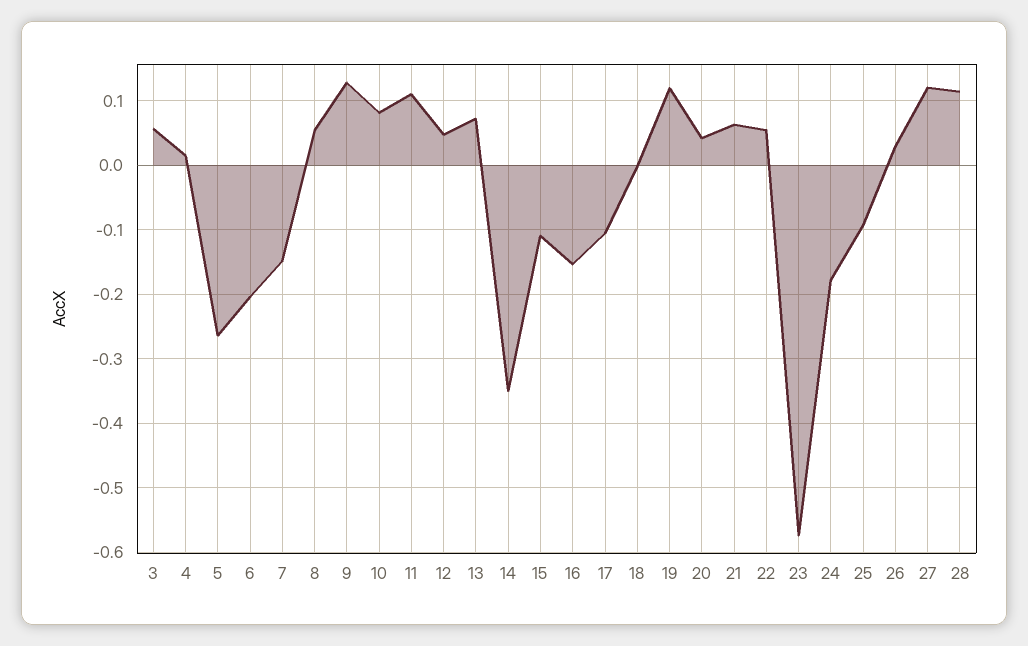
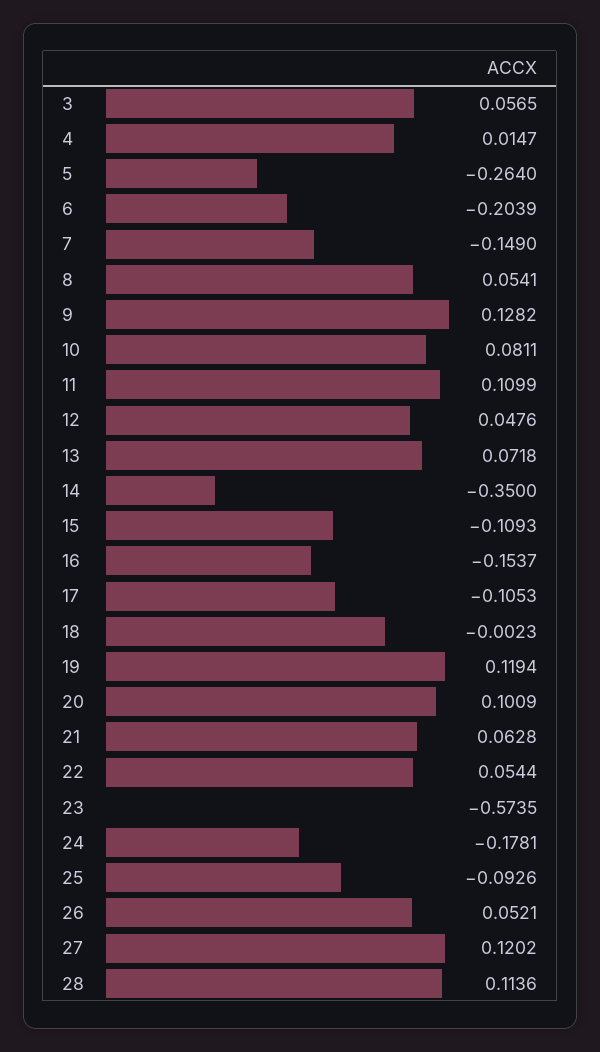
  {
    "3": 0.0565,
    "4": 0.0147,
    "5": -0.264,
    "6": -0.2039,
    "7": -0.149,
    "8": 0.0541,
    "9": 0.1282,
    "10": 0.0811,
    "11": 0.1099,
    "12": 0.0476,
    "13": 0.0718,
    "14": -0.35,
    "15": -0.1093,
    "16": -0.1537,
    "17": -0.1053,
    "18": -0.0023,
    "19": 0.1194,
-   "20": 0.04,
+   "20": 0.1009,
    "21": 0.0628,
    "22": 0.0544,
    "23": -0.5735,
    "24": -0.1781,
    "25": -0.0926,
-   "26": 0.03,
+   "26": 0.0521,
    "27": 0.1202,
    "28": 0.1136
  }

